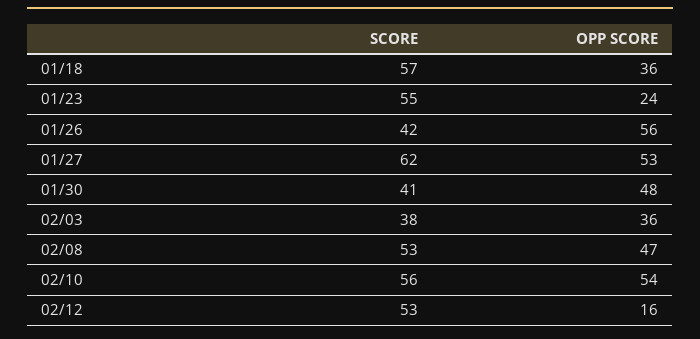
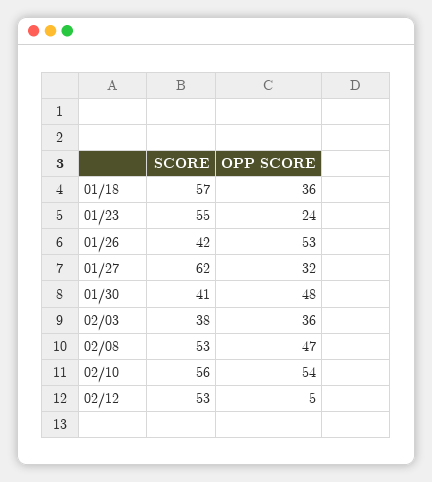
  {
    "SCORE": {
      "01/18": 57,
      "01/23": 55,
      "01/26": 42,
      "01/27": 62,
      "01/30": 41,
      "02/03": 38,
      "02/08": 53,
      "02/10": 56,
      "02/12": 53
    },
    "OPP SCORE": {
      "01/18": 36,
      "01/23": 24,
-     "01/26": 56,
+     "01/26": 53,
-     "01/27": 53,
+     "01/27": 32,
      "01/30": 48,
      "02/03": 36,
      "02/08": 47,
      "02/10": 54,
-     "02/12": 16
+     "02/12": 5
    }
  }

